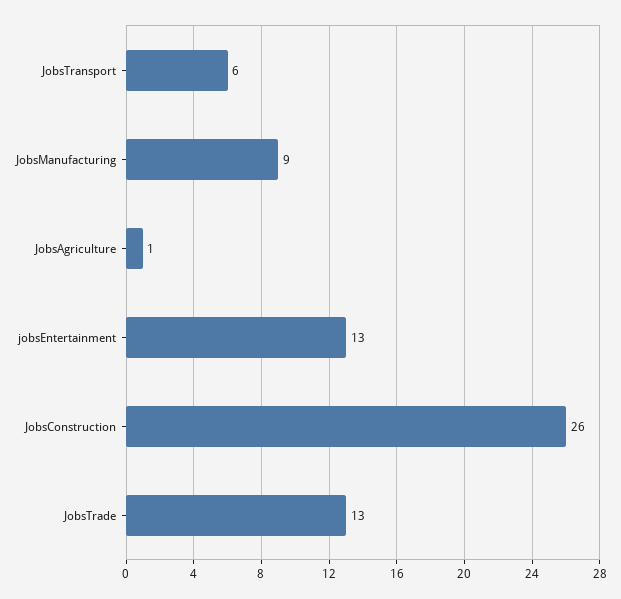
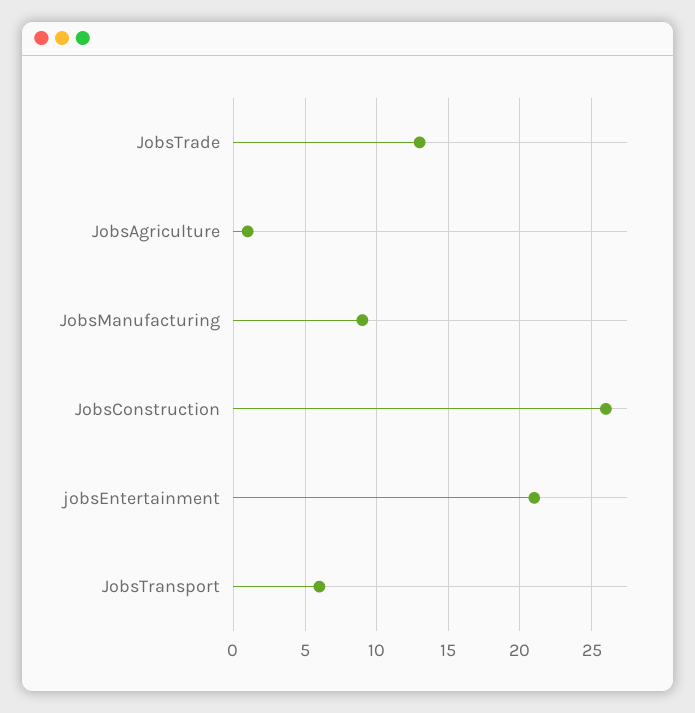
  {
    "JobsTransport": 6,
    "JobsManufacturing": 9,
    "JobsAgriculture": 1,
-   "jobsEntertainment": 13,
+   "jobsEntertainment": 21,
    "JobsConstruction": 26,
    "JobsTrade": 13
  }

